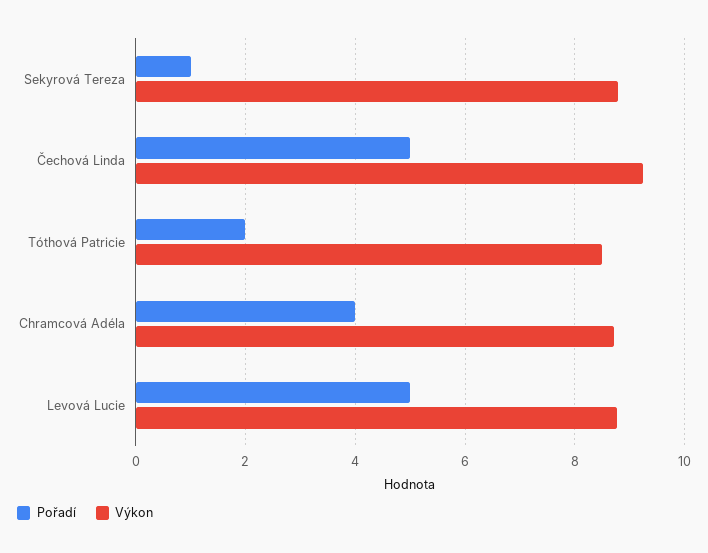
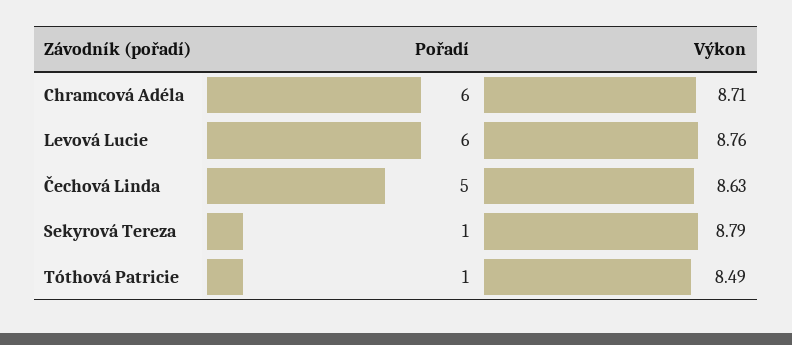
  {
    "Pořadí": {
      "Sekyrová Tereza": 1,
      "Čechová Linda": 5,
-     "Tóthová Patricie": 2,
+     "Tóthová Patricie": 1,
-     "Chramcová Adéla": 4,
+     "Chramcová Adéla": 6,
-     "Levová Lucie": 5
+     "Levová Lucie": 6
    },
    "Výkon": {
      "Sekyrová Tereza": 8.79,
-     "Čechová Linda": 9.2,
+     "Čechová Linda": 8.63,
      "Tóthová Patricie": 8.49,
      "Chramcová Adéla": 8.71,
      "Levová Lucie": 8.76
    }
  }

